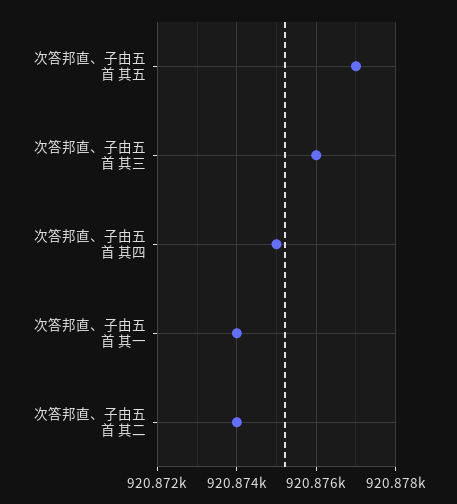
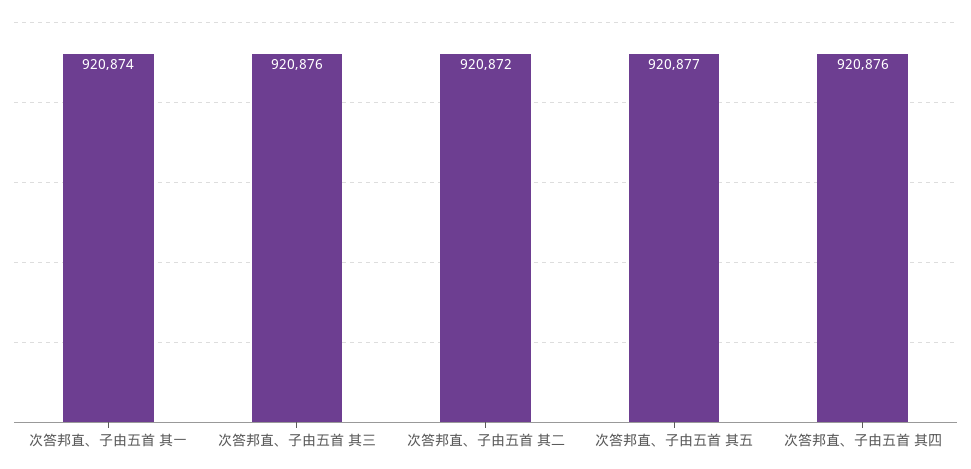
  {
    "次答邦直、子由五首 其五": 920877,
    "次答邦直、子由五首 其三": 920876,
-   "次答邦直、子由五首 其四": 920875,
+   "次答邦直、子由五首 其四": 920876,
    "次答邦直、子由五首 其一": 920874,
-   "次答邦直、子由五首 其二": 920874
+   "次答邦直、子由五首 其二": 920872
  }

